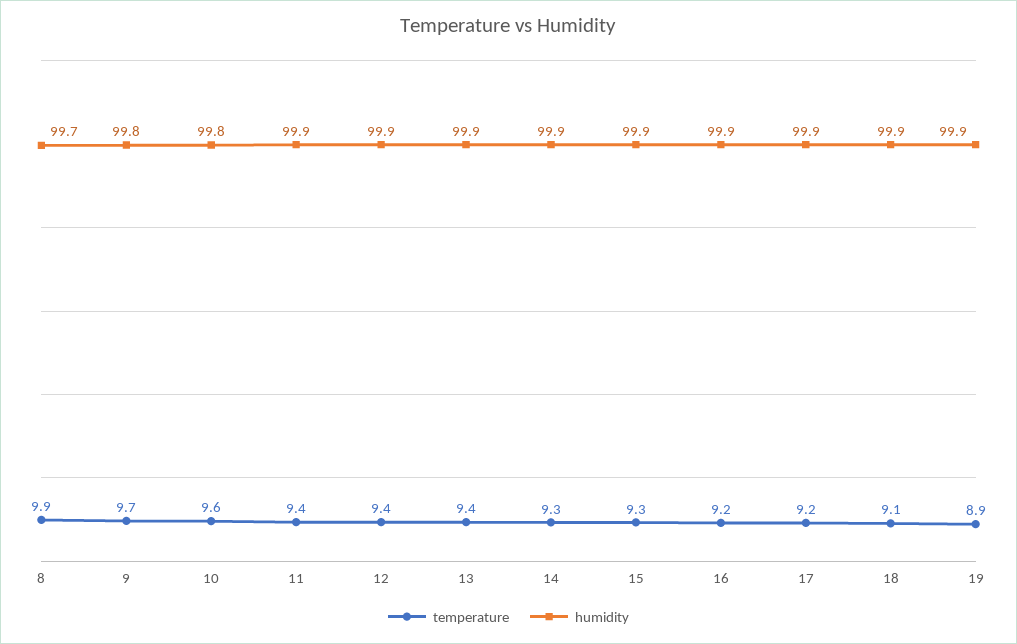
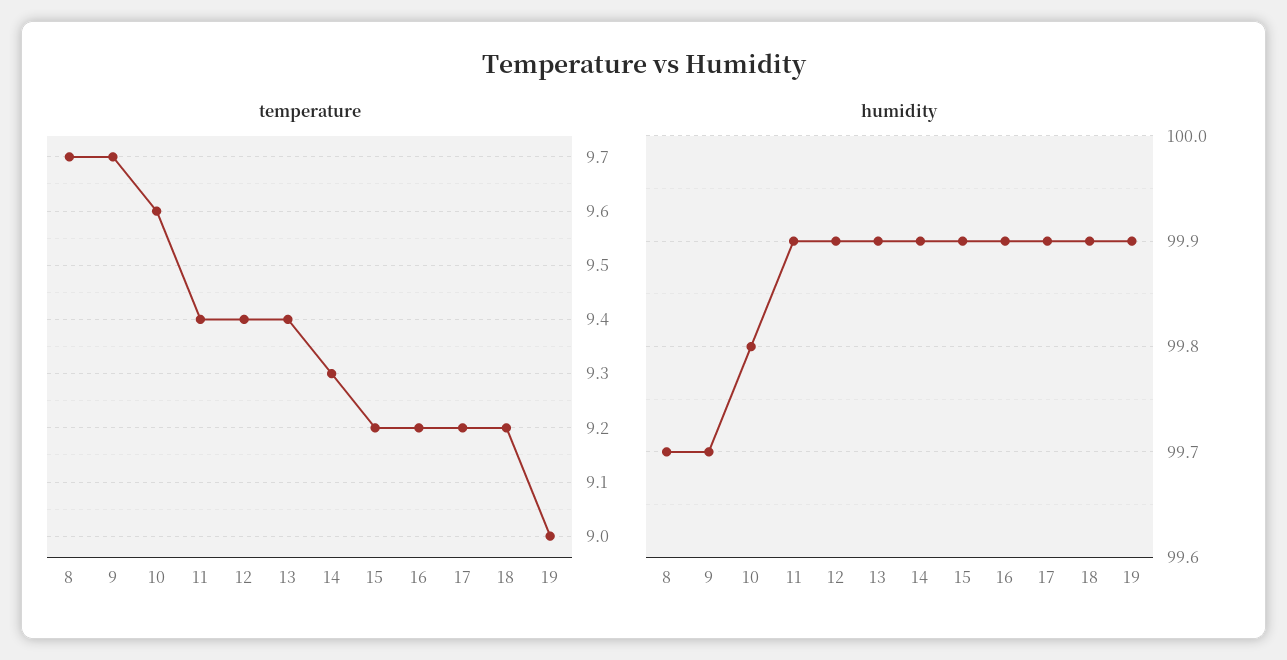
  {
    "temperature": {
-     "8": 9.9,
+     "8": 9.7,
      "9": 9.7,
      "10": 9.6,
      "11": 9.4,
      "12": 9.4,
      "13": 9.4,
      "14": 9.3,
-     "15": 9.3,
+     "15": 9.2,
      "16": 9.2,
      "17": 9.2,
-     "18": 9.1,
+     "18": 9.2,
-     "19": 8.9
+     "19": 9
    },
    "humidity": {
      "8": 99.7,
-     "9": 99.8,
+     "9": 99.7,
      "10": 99.8,
      "11": 99.9,
      "12": 99.9,
      "13": 99.9,
      "14": 99.9,
      "15": 99.9,
      "16": 99.9,
      "17": 99.9,
      "18": 99.9,
      "19": 99.9
    }
  }

